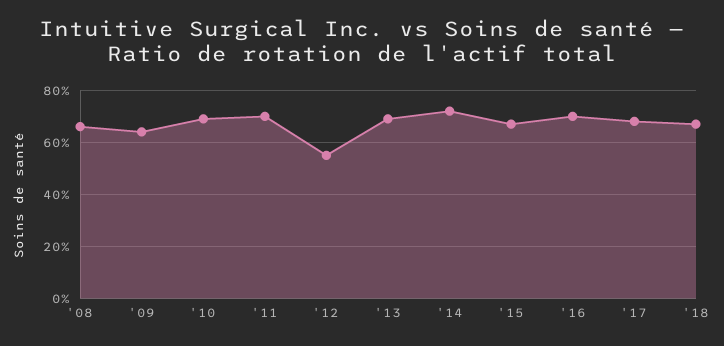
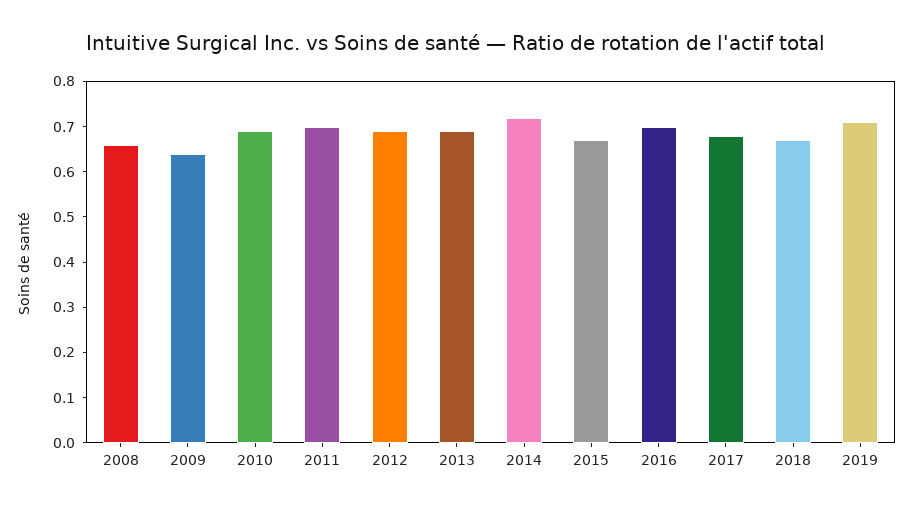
  {
    "'08": 0.65,
    "'09": 0.65,
    "'10": 0.7,
    "'11": 0.7,
-   "'12": 0.55,
+   "'12": 0.7,
    "'13": 0.7,
    "'14": 0.7,
    "'15": 0.65,
    "'16": 0.7,
    "'17": 0.7,
-   "'18": 0.65
+   "'18": 0.65,
+   "2019": 0.7
  }

